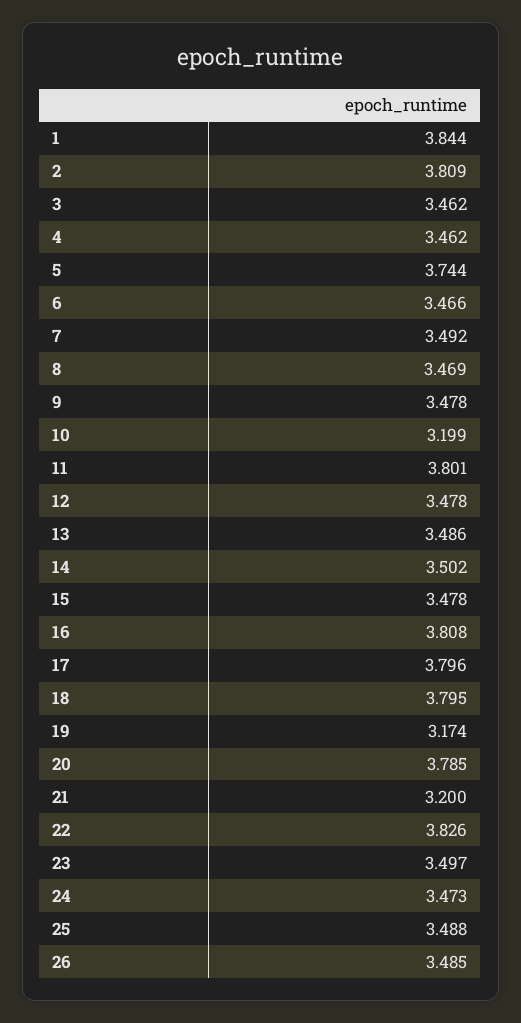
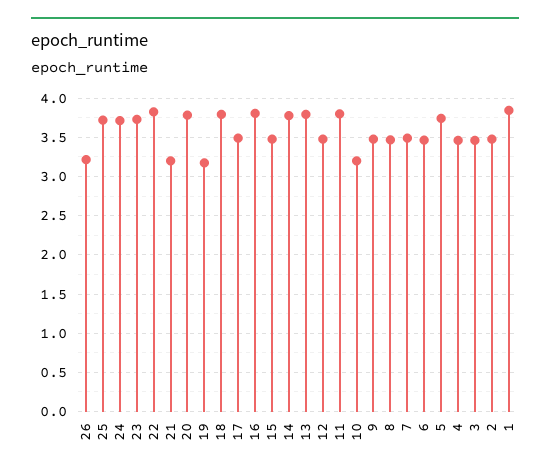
  {
    "1": 3.844,
-   "2": 3.809,
+   "2": 3.5,
    "3": 3.462,
    "4": 3.462,
    "5": 3.744,
    "6": 3.466,
    "7": 3.492,
    "8": 3.469,
    "9": 3.478,
    "10": 3.199,
    "11": 3.801,
    "12": 3.478,
-   "13": 3.486,
+   "13": 3.8,
-   "14": 3.502,
+   "14": 3.8,
    "15": 3.478,
    "16": 3.808,
-   "17": 3.796,
+   "17": 3.5,
    "18": 3.795,
    "19": 3.174,
    "20": 3.785,
    "21": 3.2,
    "22": 3.826,
-   "23": 3.497,
+   "23": 3.7,
-   "24": 3.473,
+   "24": 3.7,
-   "25": 3.488,
+   "25": 3.7,
-   "26": 3.485
+   "26": 3.2
  }

